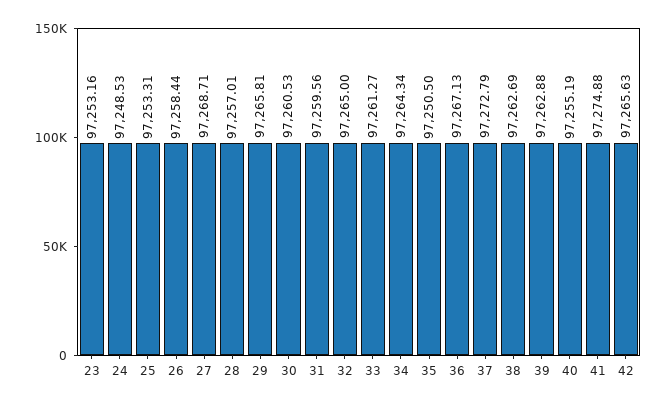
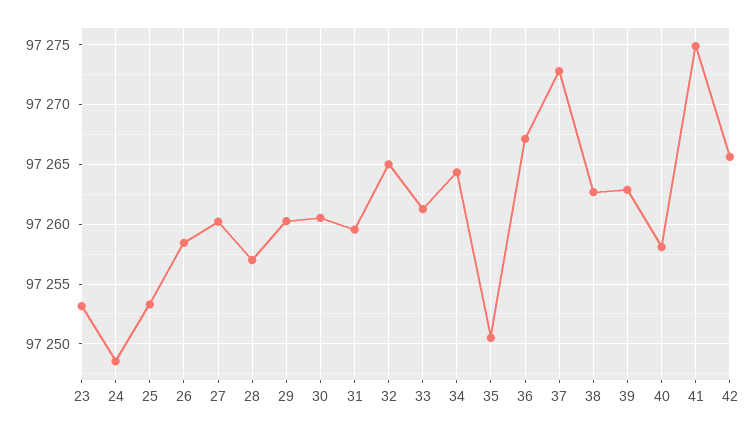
  {
    "23": 97253.16,
    "24": 97248.53,
    "25": 97253.31,
    "26": 97258.44,
-   "27": 97268.71,
+   "27": 97260,
    "28": 97257.01,
-   "29": 97265.81,
+   "29": 97260,
    "30": 97260.53,
    "31": 97259.56,
    "32": 97265,
    "33": 97261.27,
    "34": 97264.34,
    "35": 97250.5,
    "36": 97267.13,
    "37": 97272.79,
    "38": 97262.69,
    "39": 97262.88,
-   "40": 97255.19,
+   "40": 97258,
    "41": 97274.88,
    "42": 97265.63
  }

